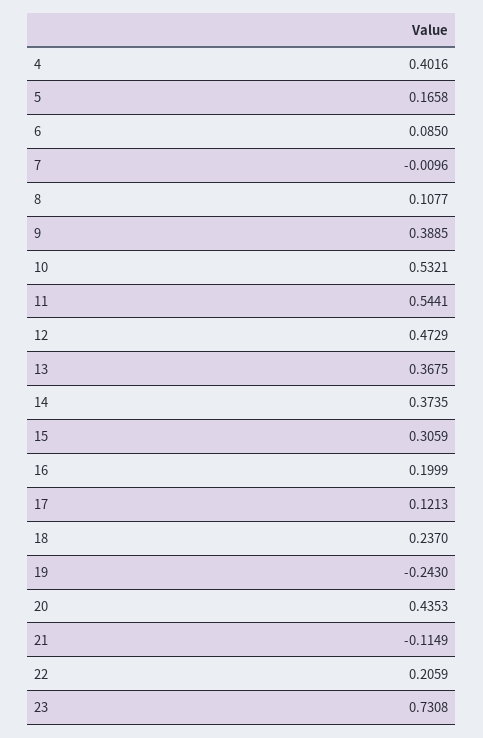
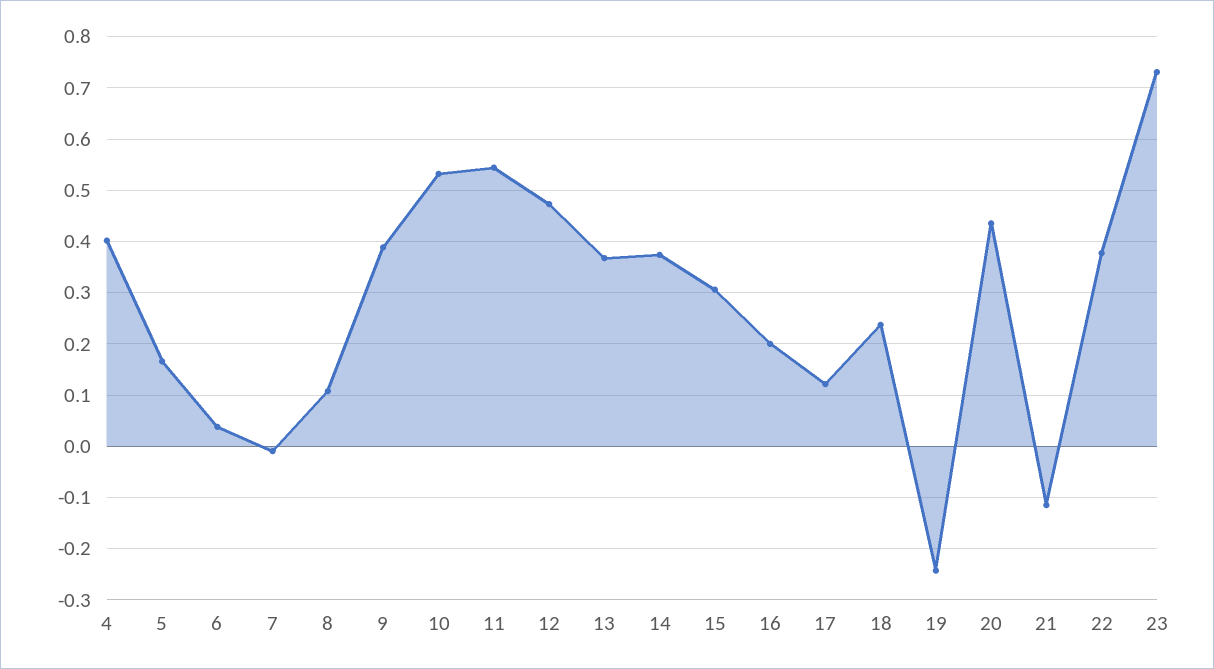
  {
    "4": 0.4016,
    "5": 0.1658,
-   "6": 0.085,
+   "6": 0.04,
    "7": -0.0096,
    "8": 0.1077,
    "9": 0.3885,
    "10": 0.5321,
    "11": 0.5441,
    "12": 0.4729,
    "13": 0.3675,
    "14": 0.3735,
    "15": 0.3059,
    "16": 0.1999,
    "17": 0.1213,
    "18": 0.237,
    "19": -0.243,
    "20": 0.4353,
    "21": -0.1149,
-   "22": 0.2059,
+   "22": 0.38,
    "23": 0.7308
  }

